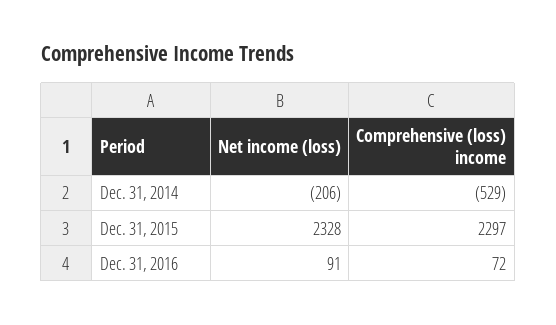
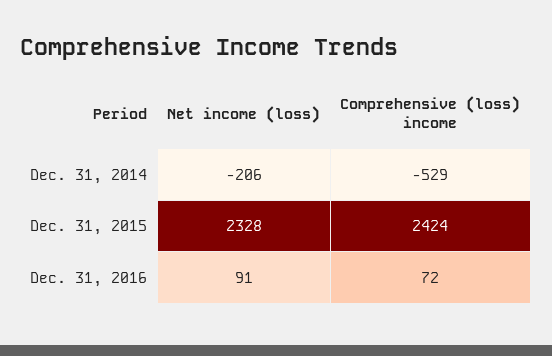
  {
    "Net income (loss)": {
      "Dec. 31, 2014": -206,
      "Dec. 31, 2015": 2328,
      "Dec. 31, 2016": 91
    },
    "Comprehensive (loss) income": {
      "Dec. 31, 2014": -529,
-     "Dec. 31, 2015": 2297,
+     "Dec. 31, 2015": 2424,
      "Dec. 31, 2016": 72
    }
  }

